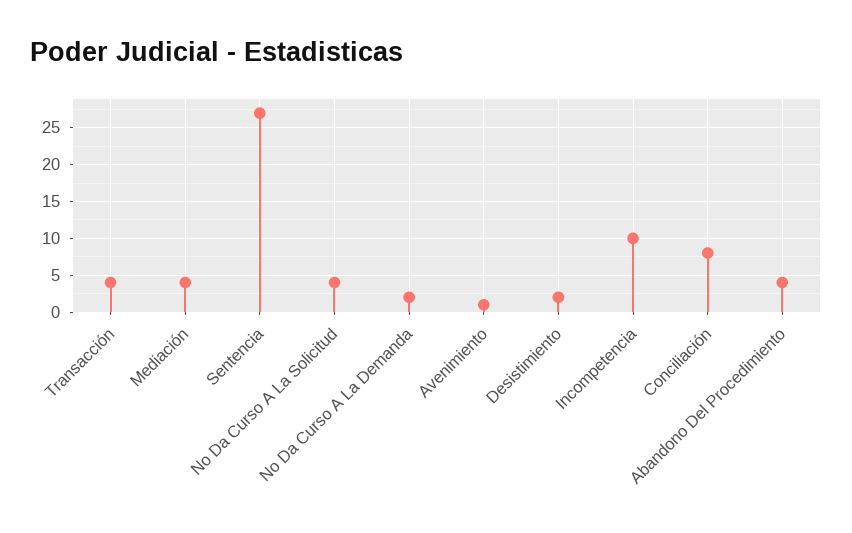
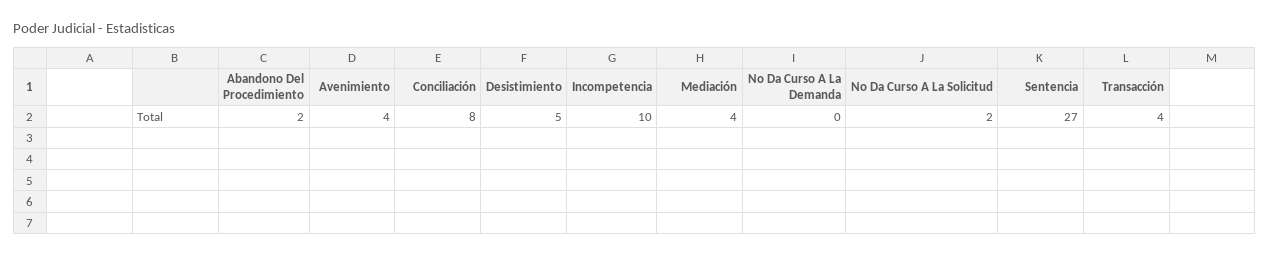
  {
    "Transacción": 4,
    "Mediación": 4,
    "Sentencia": 27,
-   "No Da Curso A La Solicitud": 4,
+   "No Da Curso A La Solicitud": 2,
-   "No Da Curso A La Demanda": 2,
+   "No Da Curso A La Demanda": 0,
-   "Avenimiento": 1,
+   "Avenimiento": 4,
-   "Desistimiento": 2,
+   "Desistimiento": 5,
    "Incompetencia": 10,
    "Conciliación": 8,
-   "Abandono Del Procedimiento": 4
+   "Abandono Del Procedimiento": 2
  }

